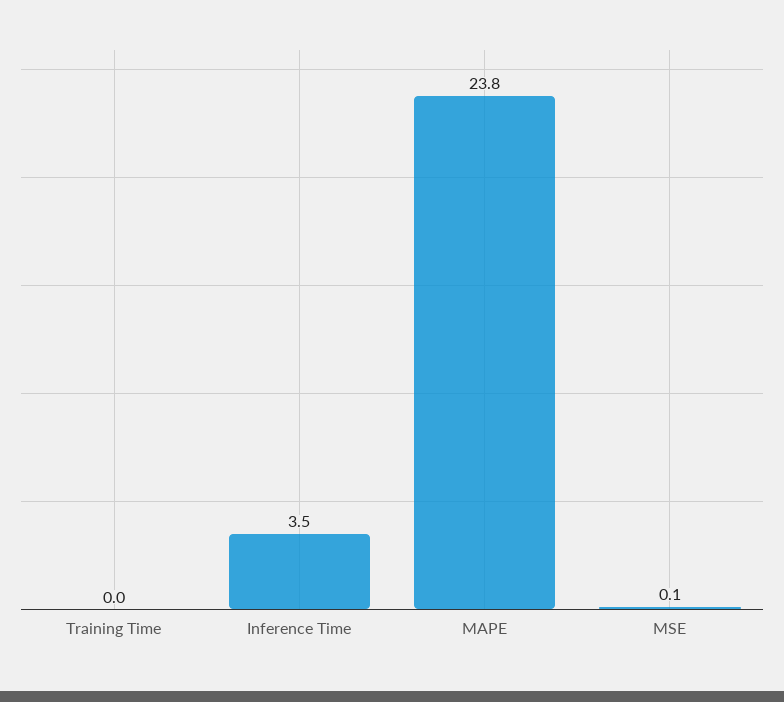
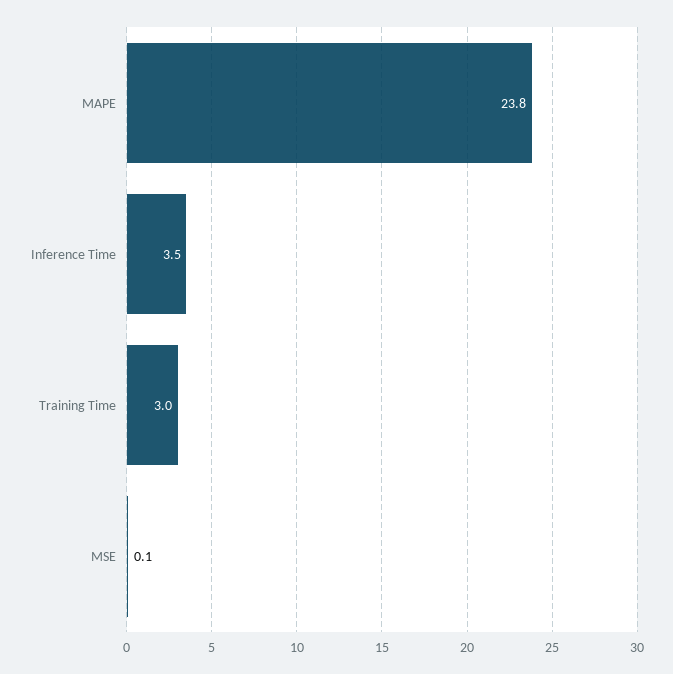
  {
-   "Training Time": 0,
+   "Training Time": 3,
    "Inference Time": 3.5,
    "MAPE": 23.8,
    "MSE": 0.1
  }

